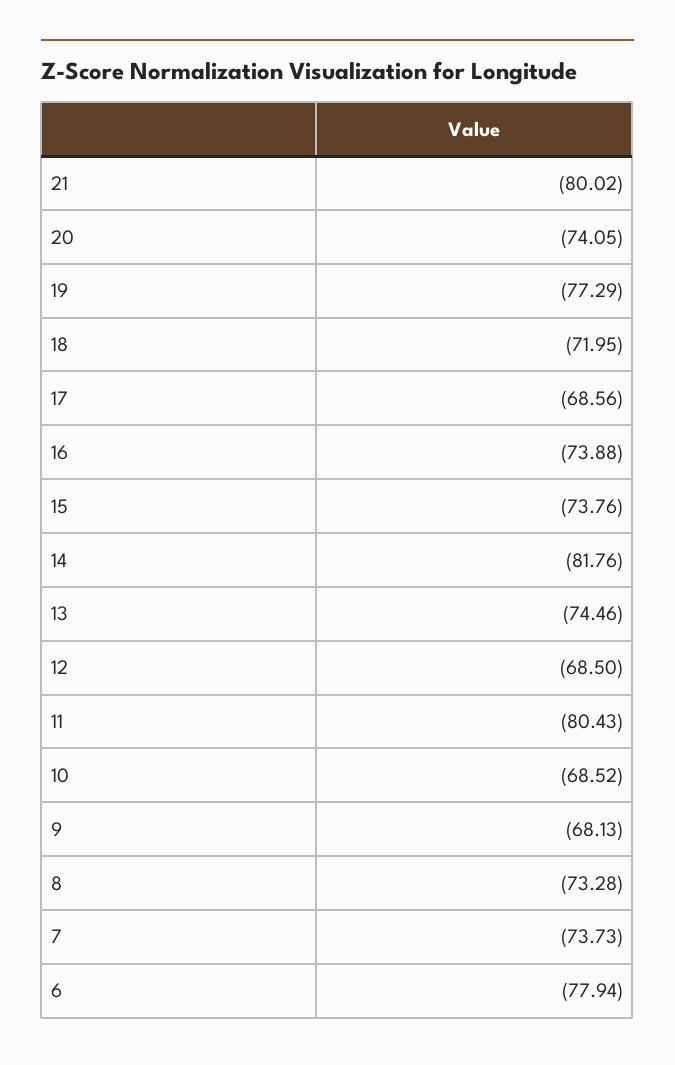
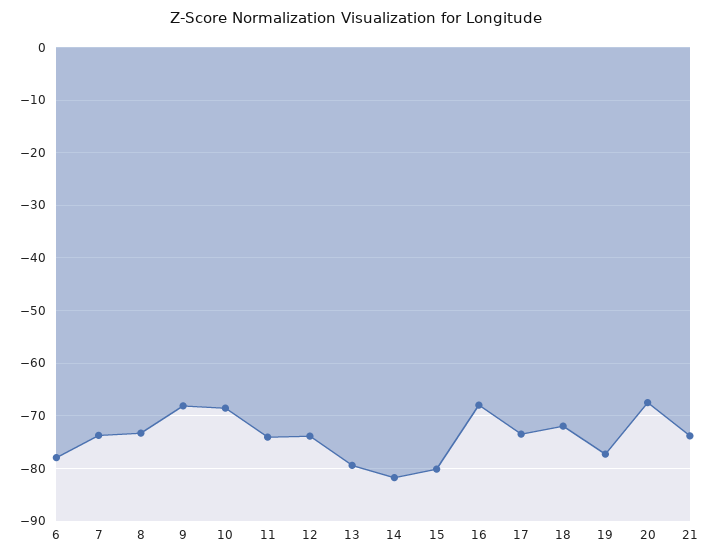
  {
-   "21": -80.02,
+   "21": -74,
-   "20": -74.05,
+   "20": -68,
    "19": -77.29,
    "18": -71.95,
-   "17": -68.56,
+   "17": -74,
-   "16": -73.88,
+   "16": -68,
-   "15": -73.76,
+   "15": -80,
    "14": -81.76,
-   "13": -74.46,
+   "13": -80,
-   "12": -68.5,
+   "12": -74,
-   "11": -80.43,
+   "11": -74,
    "10": -68.52,
    "9": -68.13,
    "8": -73.28,
    "7": -73.73,
    "6": -77.94
  }

